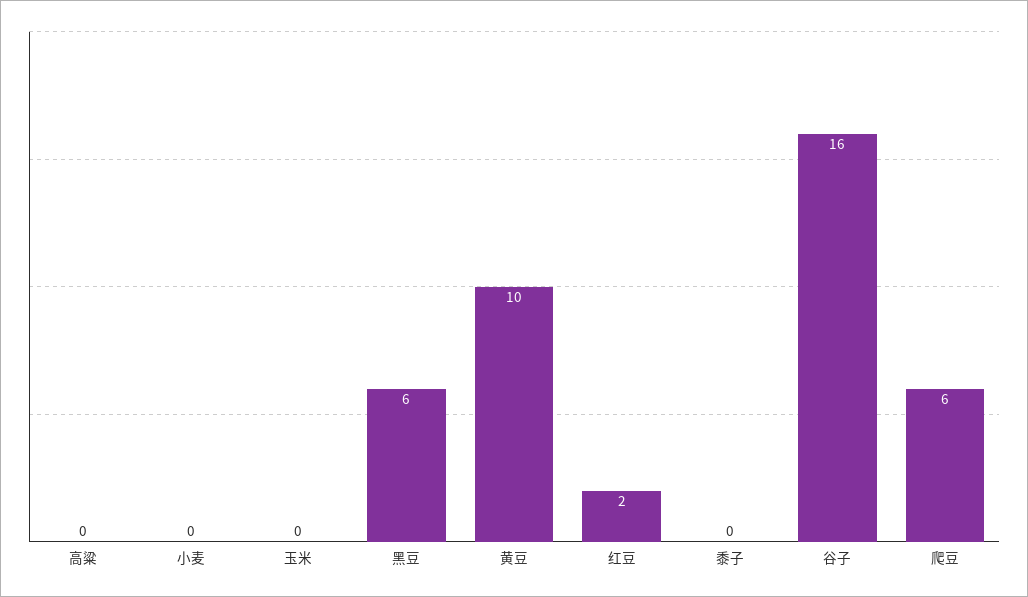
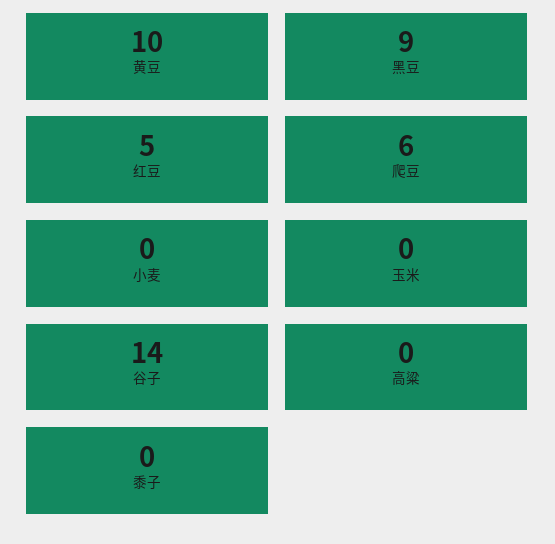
  {
    "高粱": 0,
    "小麦": 0,
    "玉米": 0,
-   "黑豆": 6,
+   "黑豆": 9,
    "黄豆": 10,
-   "红豆": 2,
+   "红豆": 5,
    "黍子": 0,
-   "谷子": 16,
+   "谷子": 14,
    "爬豆": 6
  }

